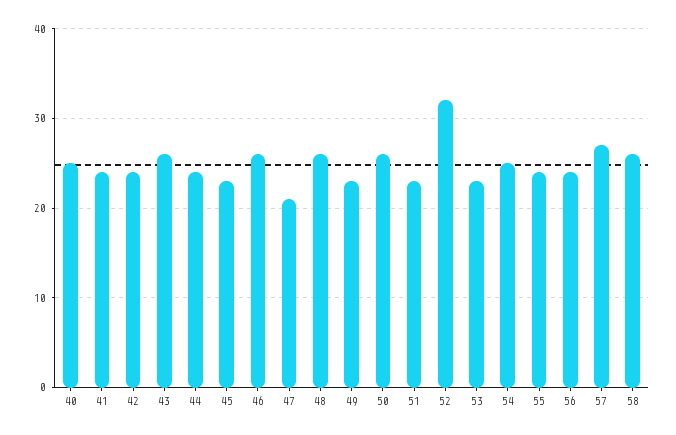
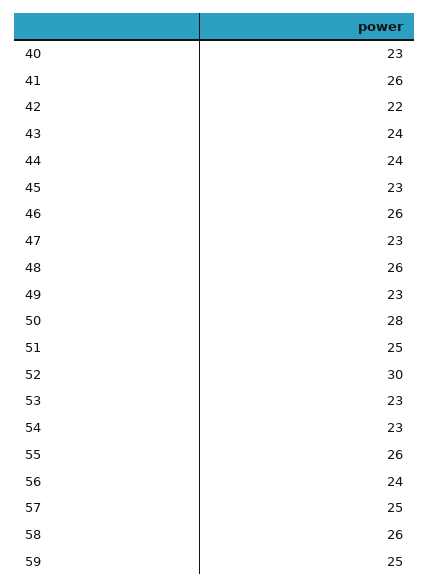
  {
-   "40": 25,
+   "40": 23,
-   "41": 24,
+   "41": 26,
-   "42": 24,
+   "42": 22,
-   "43": 26,
+   "43": 24,
    "44": 24,
    "45": 23,
    "46": 26,
-   "47": 21,
+   "47": 23,
    "48": 26,
    "49": 23,
-   "50": 26,
+   "50": 28,
-   "51": 23,
+   "51": 25,
-   "52": 32,
+   "52": 30,
    "53": 23,
-   "54": 25,
+   "54": 23,
-   "55": 24,
+   "55": 26,
    "56": 24,
-   "57": 27,
+   "57": 25,
-   "58": 26
+   "58": 26,
+   "59": 25
  }

